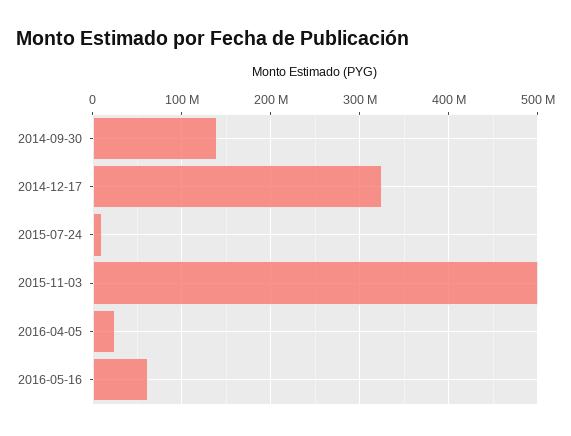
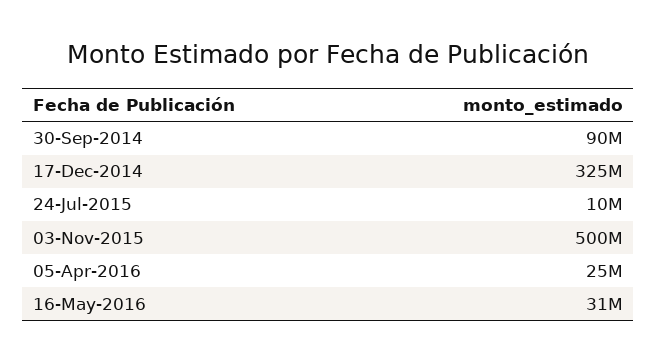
  {
-   "2014-09-30": 140000000,
+   "2014-09-30": 90000000,
    "2014-12-17": 325000000,
    "2015-07-24": 10000000,
    "2015-11-03": 500000000,
    "2016-04-05": 25000000,
-   "2016-05-16": 60000000
+   "2016-05-16": 31000000
  }

